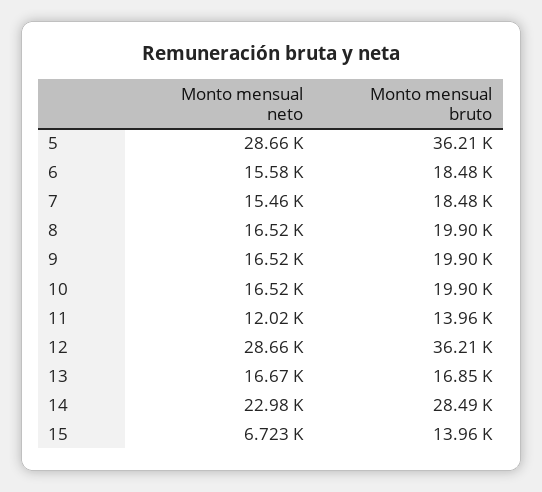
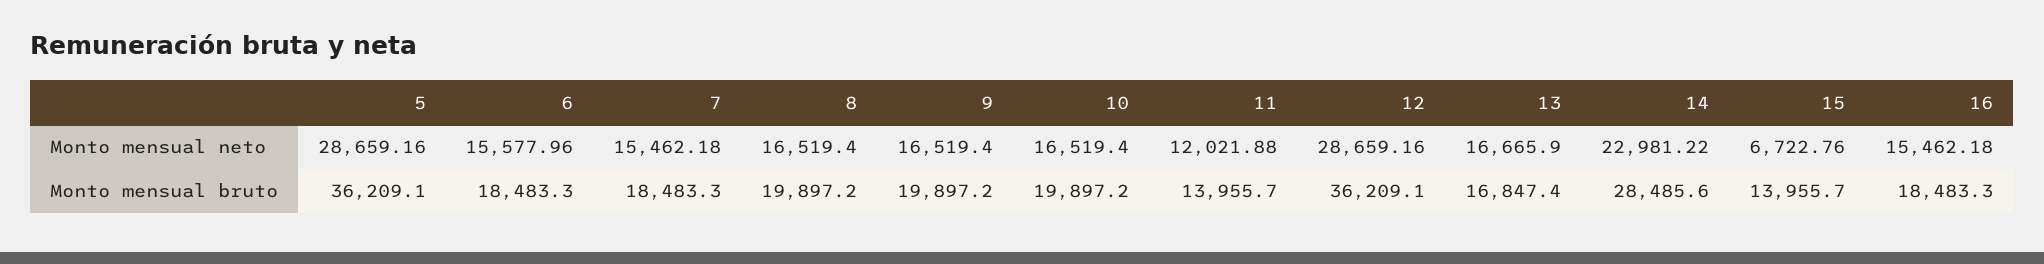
  {
    "Monto mensual neto": {
      "5": 28659.16,
      "6": 15577.96,
      "7": 15462.18,
      "8": 16519.4,
      "9": 16519.4,
      "10": 16519.4,
      "11": 12021.88,
      "12": 28659.16,
      "13": 16665.9,
      "14": 22981.22,
-     "15": 6722.76
+     "15": 6722.76,
+     "16": 15462.18
    },
    "Monto mensual bruto": {
      "5": 36209.1,
      "6": 18483.3,
      "7": 18483.3,
      "8": 19897.2,
      "9": 19897.2,
      "10": 19897.2,
      "11": 13955.7,
      "12": 36209.1,
      "13": 16847.4,
      "14": 28485.6,
-     "15": 13955.7
+     "15": 13955.7,
+     "16": 18483.3
    }
  }

